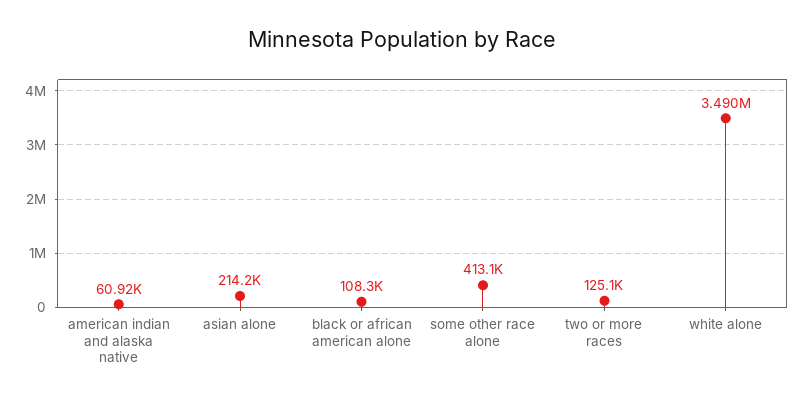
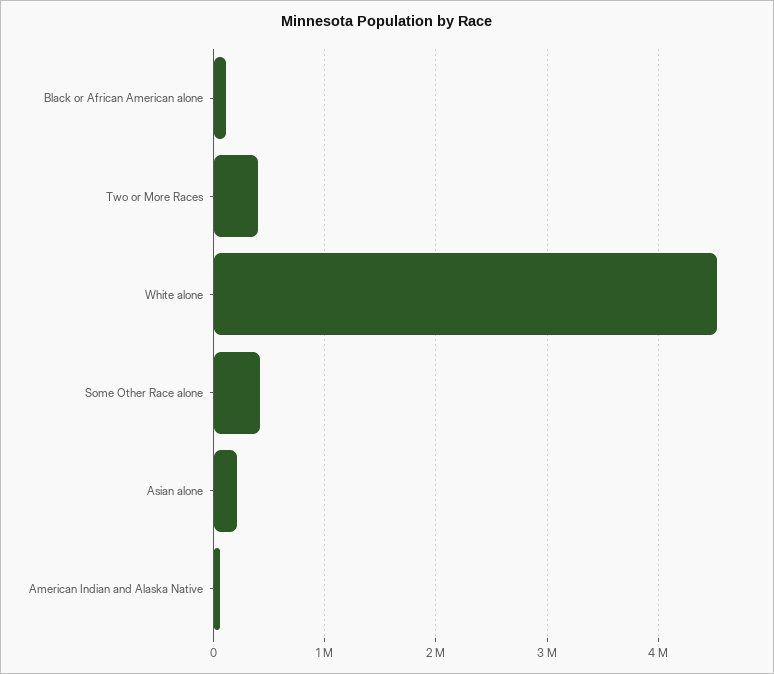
  {
    "american indian and alaska native": 60920,
    "asian alone": 214200,
    "black or african american alone": 108300,
    "some other race alone": 413100,
-   "two or more races": 125100,
+   "two or more races": 400000,
-   "white alone": 3490000
+   "white alone": 4500000
  }

